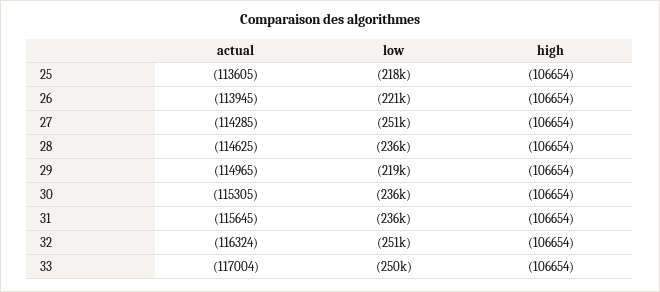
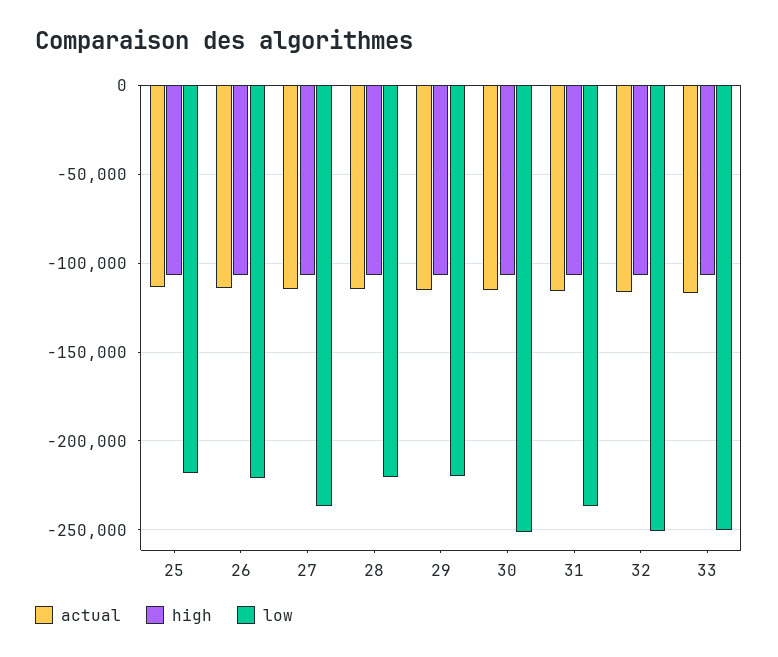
  {
    "actual": {
      "25": -113605,
      "26": -113945,
      "27": -114285,
      "28": -114625,
      "29": -114965,
      "30": -115305,
      "31": -115645,
      "32": -116324,
      "33": -117004
    },
    "low": {
      "25": -218000,
      "26": -221000,
-     "27": -251000,
+     "27": -235000,
-     "28": -236000,
+     "28": -220000,
      "29": -219000,
-     "30": -236000,
+     "30": -250000,
      "31": -236000,
      "32": -251000,
      "33": -250000
    },
    "high": {
      "25": -106654,
      "26": -106654,
      "27": -106654,
      "28": -106654,
      "29": -106654,
      "30": -106654,
      "31": -106654,
      "32": -106654,
      "33": -106654
    }
  }

